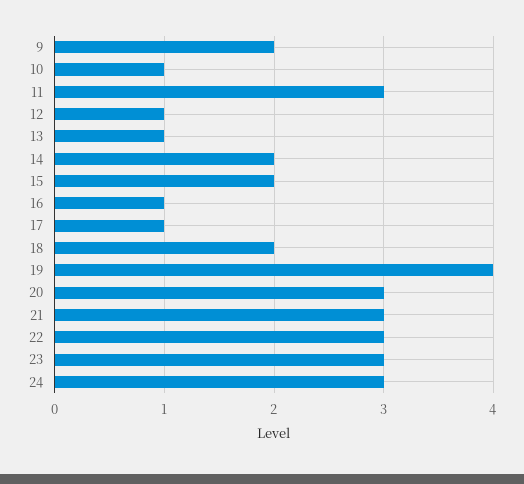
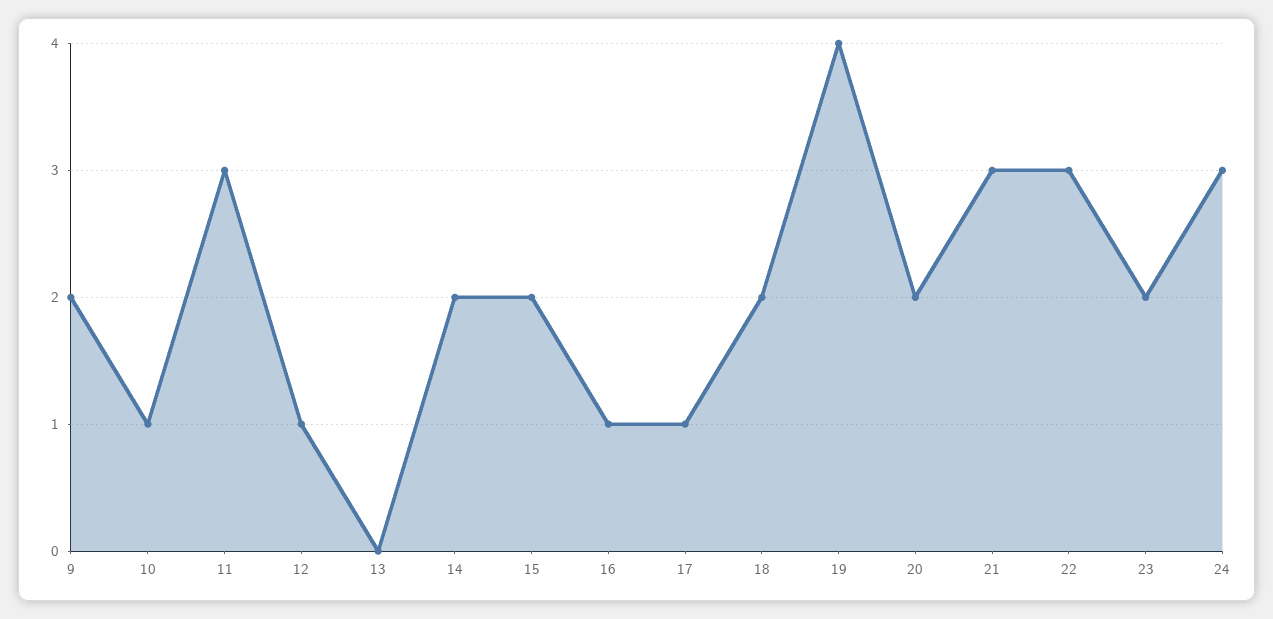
  {
    "9": 2,
    "10": 1,
    "11": 3,
    "12": 1,
-   "13": 1,
+   "13": 0,
    "14": 2,
    "15": 2,
    "16": 1,
    "17": 1,
    "18": 2,
    "19": 4,
-   "20": 3,
+   "20": 2,
    "21": 3,
    "22": 3,
-   "23": 3,
+   "23": 2,
    "24": 3
  }

